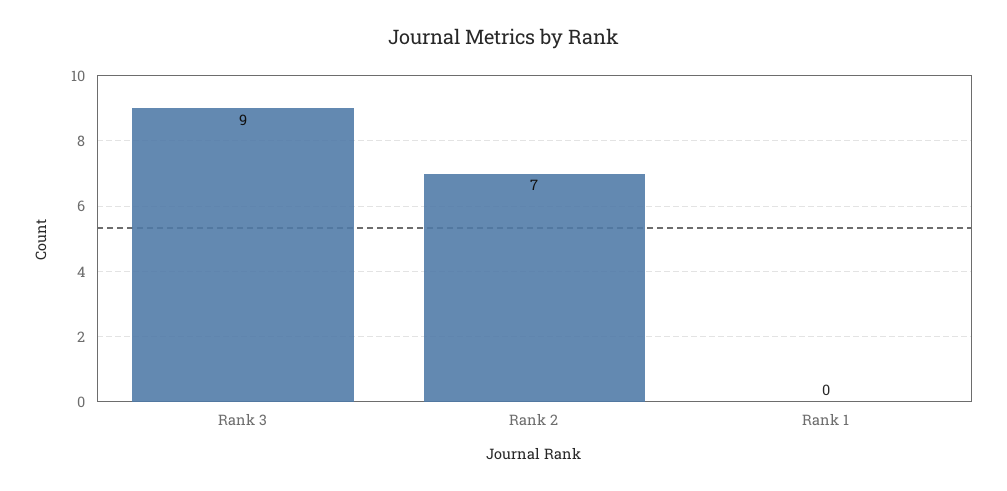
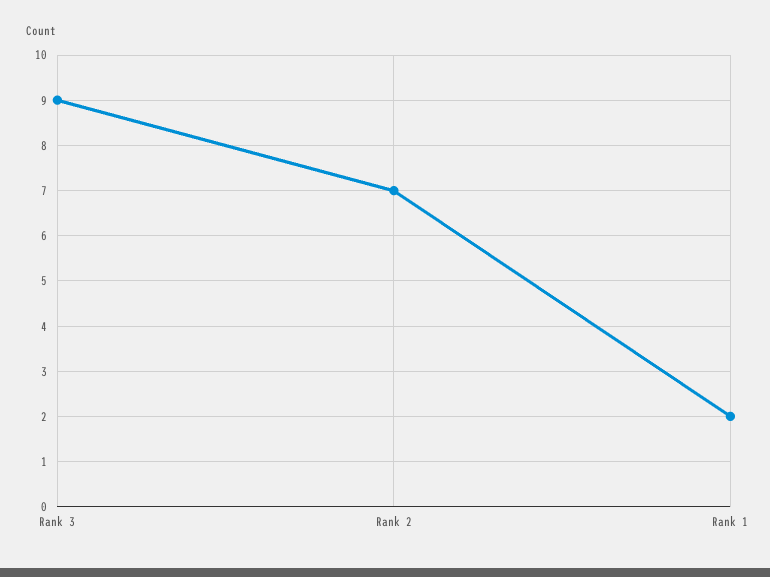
  {
    "Rank 3": 9,
    "Rank 2": 7,
-   "Rank 1": 0
+   "Rank 1": 2
  }

